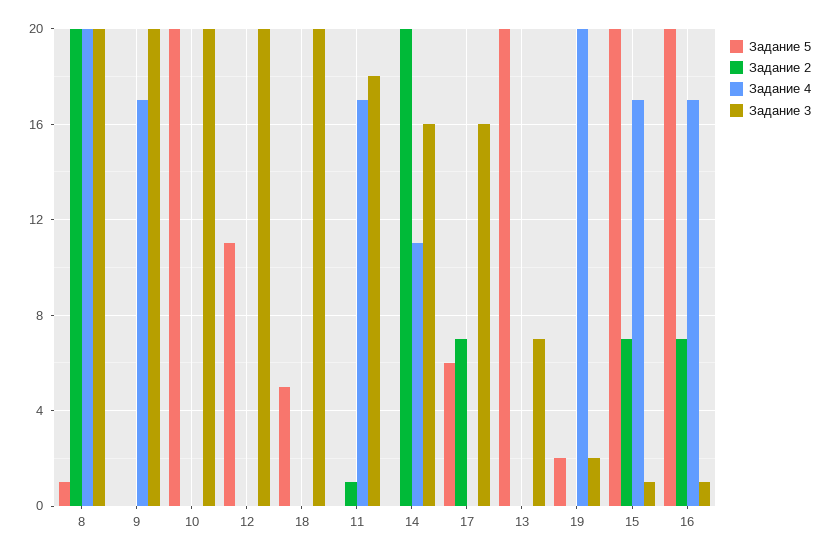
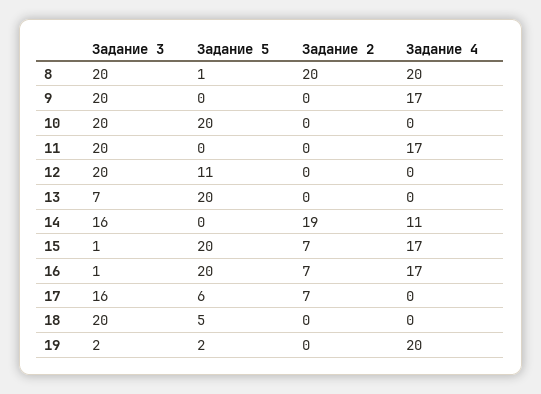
  {
    "Задание 5": {
      "8": 1,
      "9": 0,
      "10": 20,
      "12": 11,
      "18": 5,
      "11": 0,
      "14": 0,
      "17": 6,
      "13": 20,
      "19": 2,
      "15": 20,
      "16": 20
    },
    "Задание 2": {
      "8": 20,
      "9": 0,
      "10": 0,
      "12": 0,
      "18": 0,
-     "11": 1,
+     "11": 0,
-     "14": 20,
+     "14": 19,
      "17": 7,
      "13": 0,
      "19": 0,
      "15": 7,
      "16": 7
    },
    "Задание 4": {
      "8": 20,
      "9": 17,
      "10": 0,
      "12": 0,
      "18": 0,
      "11": 17,
      "14": 11,
      "17": 0,
      "13": 0,
      "19": 20,
      "15": 17,
      "16": 17
    },
    "Задание 3": {
      "8": 20,
      "9": 20,
      "10": 20,
      "12": 20,
      "18": 20,
-     "11": 18,
+     "11": 20,
      "14": 16,
      "17": 16,
      "13": 7,
      "19": 2,
      "15": 1,
      "16": 1
    }
  }

